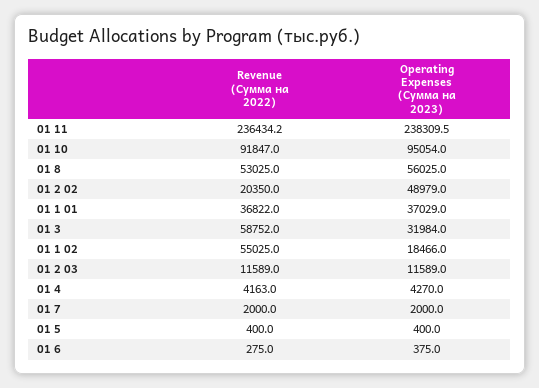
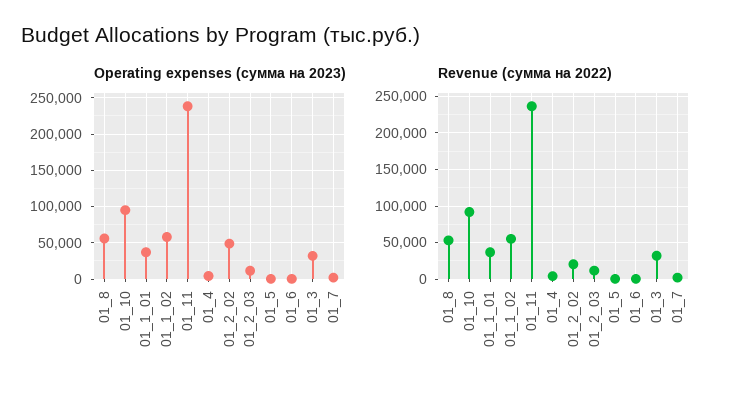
  {
    "Revenue (Сумма на 2022)": {
      "01 11": 236434.2,
      "01 10": 91847,
      "01 8": 53025,
      "01 2 02": 20350,
      "01 1 01": 36822,
-     "01 3": 58752,
+     "01 3": 30000,
      "01 1 02": 55025,
      "01 2 03": 11589,
      "01 4": 4163,
      "01 7": 2000,
      "01 5": 400,
      "01 6": 275
    },
    "Operating Expenses (Сумма на 2023)": {
      "01 11": 238309.5,
      "01 10": 95054,
      "01 8": 56025,
      "01 2 02": 48979,
      "01 1 01": 37029,
      "01 3": 31984,
-     "01 1 02": 18466,
+     "01 1 02": 60000,
      "01 2 03": 11589,
      "01 4": 4270,
      "01 7": 2000,
      "01 5": 400,
      "01 6": 375
    }
  }

